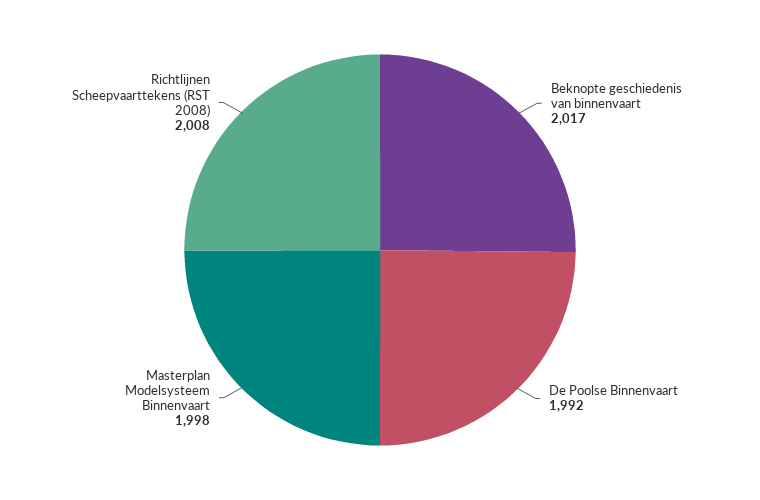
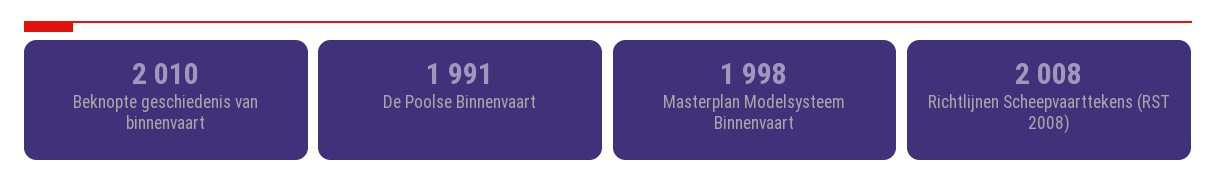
  {
-   "Beknopte geschiedenis van binnenvaart": 2017,
+   "Beknopte geschiedenis van binnenvaart": 2010,
-   "De Poolse Binnenvaart": 1992,
+   "De Poolse Binnenvaart": 1991,
    "Masterplan Modelsysteem Binnenvaart": 1998,
    "Richtlijnen Scheepvaarttekens (RST 2008)": 2008
  }

